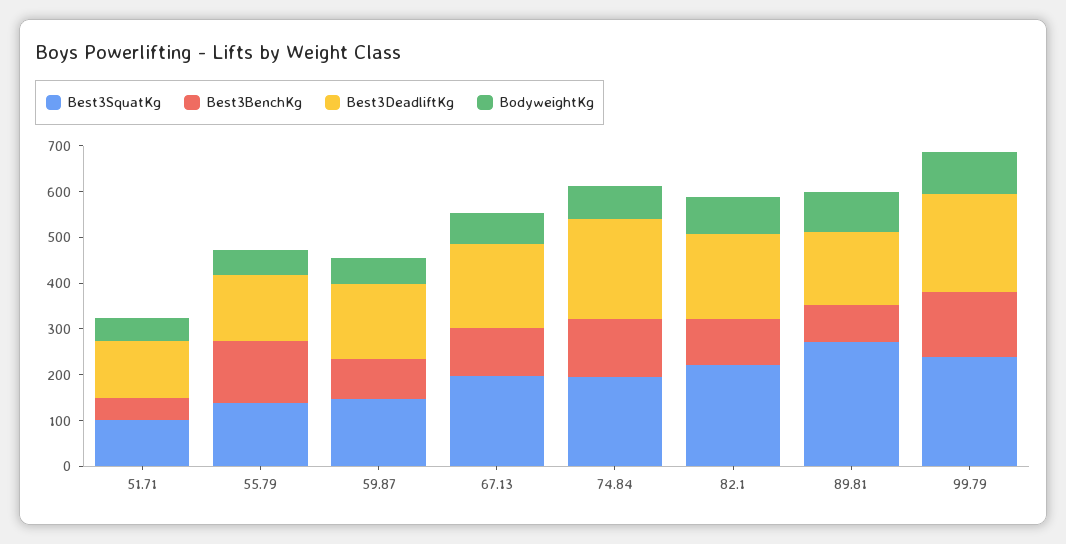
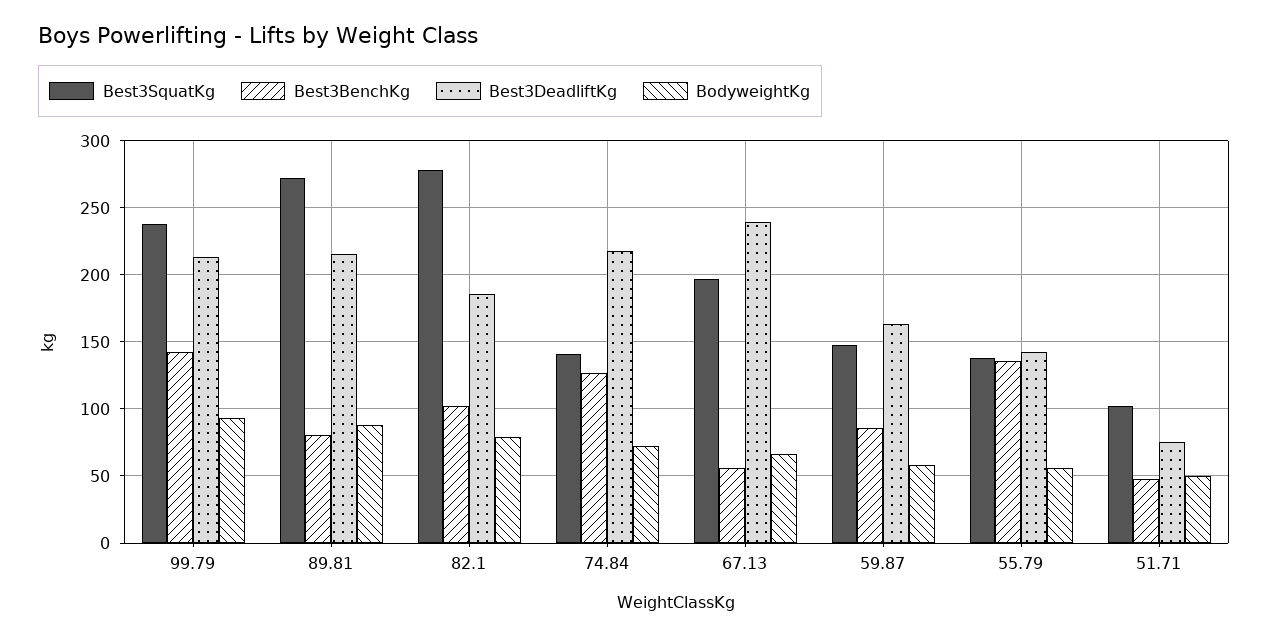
  {
    "Best3SquatKg": {
      "51.71": 100,
      "55.79": 140,
      "59.87": 145,
      "67.13": 195,
-     "74.84": 200,
+     "74.84": 140,
-     "82.1": 220,
+     "82.1": 280,
      "89.81": 270,
      "99.79": 240
    },
    "Best3BenchKg": {
      "51.71": 50,
      "55.79": 135,
      "59.87": 85,
-     "67.13": 100,
+     "67.13": 55,
      "74.84": 125,
      "82.1": 100,
      "89.81": 80,
      "99.79": 145
    },
    "Best3DeadliftKg": {
-     "51.71": 120,
+     "51.71": 75,
      "55.79": 145,
      "59.87": 165,
-     "67.13": 180,
+     "67.13": 240,
      "74.84": 220,
      "82.1": 185,
-     "89.81": 160,
+     "89.81": 215,
      "99.79": 215
    },
    "BodyweightKg": {
      "51.71": 50,
      "55.79": 55,
      "59.87": 60,
      "67.13": 65,
      "74.84": 75,
      "82.1": 80,
      "89.81": 90,
      "99.79": 95
    }
  }

